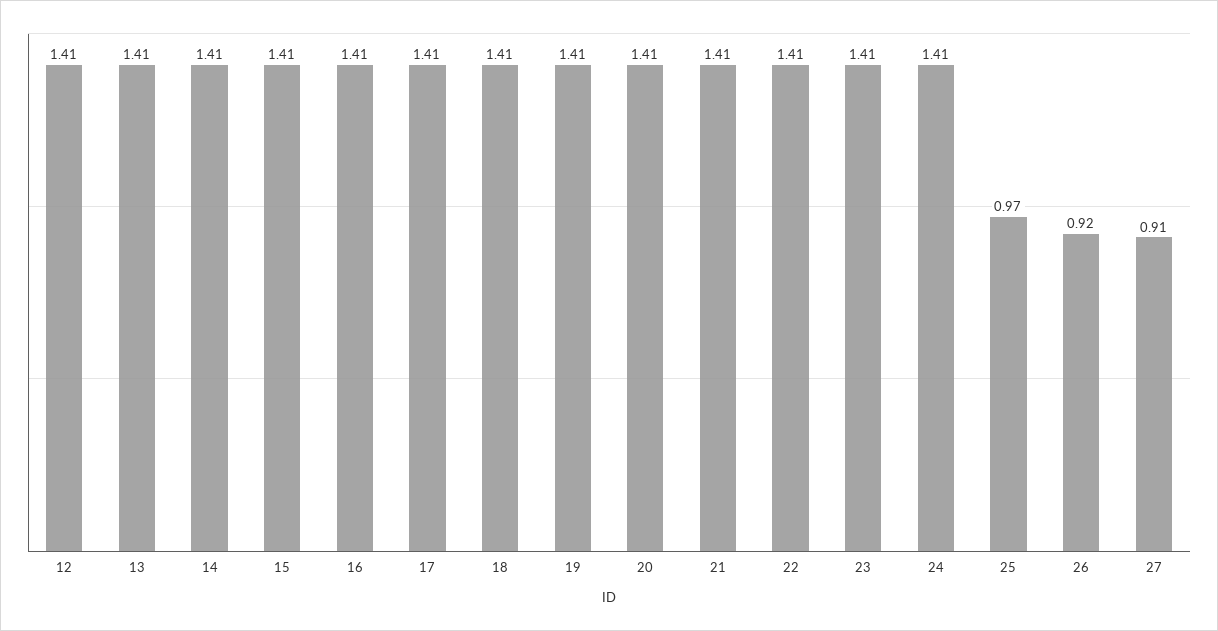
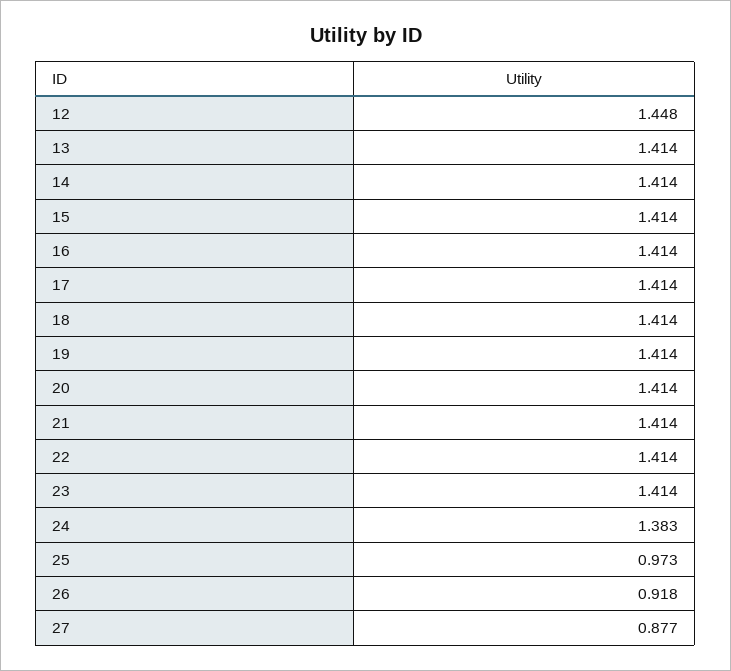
  {
-   "12": 1.41,
+   "12": 1.448,
    "13": 1.414,
    "14": 1.414,
    "15": 1.414,
    "16": 1.414,
    "17": 1.414,
    "18": 1.414,
    "19": 1.414,
    "20": 1.414,
    "21": 1.414,
    "22": 1.414,
    "23": 1.414,
-   "24": 1.41,
+   "24": 1.383,
    "25": 0.973,
    "26": 0.918,
-   "27": 0.91
+   "27": 0.877
  }

